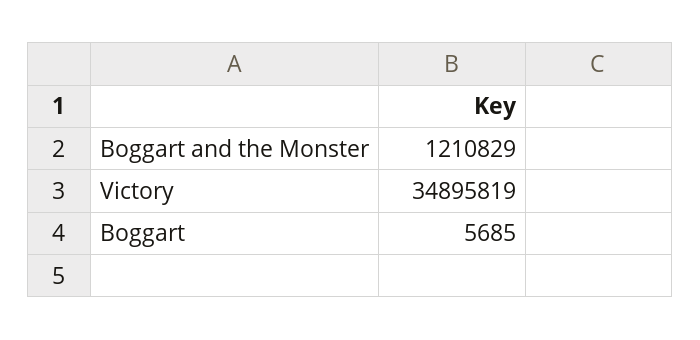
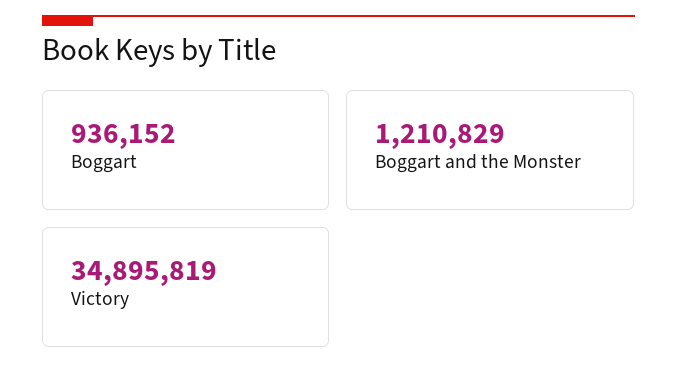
  {
    "Boggart and the Monster": 1210829,
    "Victory": 34895819,
-   "Boggart": 5685
+   "Boggart": 936152
  }

